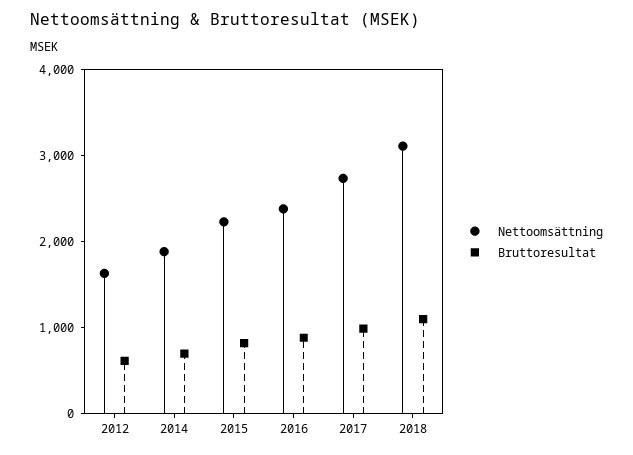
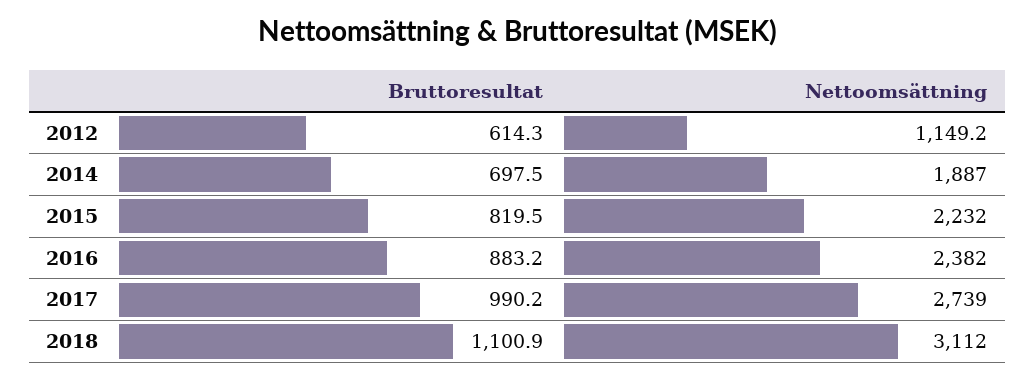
  {
    "Nettoomsättning": {
-     "2012": 1600,
+     "2012": 1149.2,
      "2014": 1887,
      "2015": 2232,
      "2016": 2382,
      "2017": 2739,
      "2018": 3112
    },
    "Bruttoresultat": {
      "2012": 614.3,
      "2014": 697.5,
      "2015": 819.5,
      "2016": 883.2,
      "2017": 990.2,
      "2018": 1100.9
    }
  }

